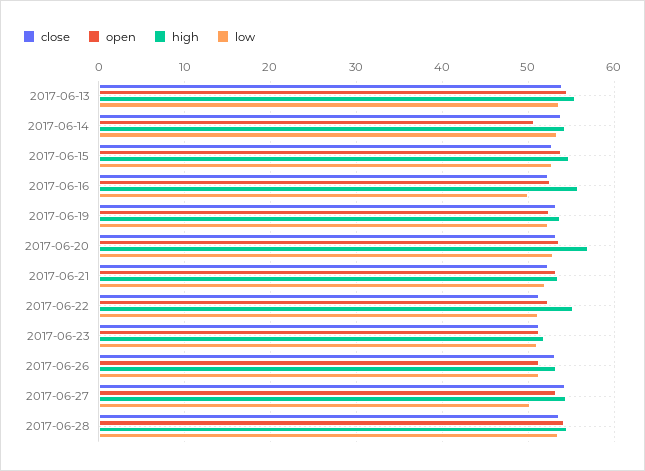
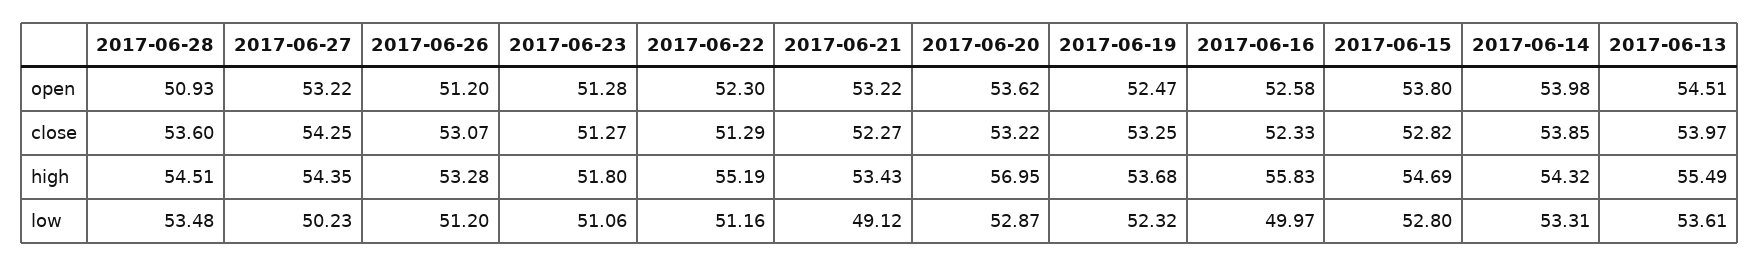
  {
    "close": {
      "2017-06-13": 53.97,
      "2017-06-14": 53.85,
      "2017-06-15": 52.82,
      "2017-06-16": 52.33,
      "2017-06-19": 53.25,
      "2017-06-20": 53.22,
      "2017-06-21": 52.27,
      "2017-06-22": 51.29,
      "2017-06-23": 51.27,
      "2017-06-26": 53.07,
      "2017-06-27": 54.25,
      "2017-06-28": 53.6
    },
    "open": {
      "2017-06-13": 54.51,
-     "2017-06-14": 51,
+     "2017-06-14": 53.98,
      "2017-06-15": 53.8,
      "2017-06-16": 52.58,
      "2017-06-19": 52.47,
      "2017-06-20": 53.62,
      "2017-06-21": 53.22,
      "2017-06-22": 52.3,
      "2017-06-23": 51.28,
      "2017-06-26": 51.2,
      "2017-06-27": 53.22,
-     "2017-06-28": 54
+     "2017-06-28": 50.93
    },
    "high": {
      "2017-06-13": 55.49,
      "2017-06-14": 54.32,
      "2017-06-15": 54.69,
      "2017-06-16": 55.83,
      "2017-06-19": 53.68,
      "2017-06-20": 56.95,
      "2017-06-21": 53.43,
      "2017-06-22": 55.19,
      "2017-06-23": 51.8,
      "2017-06-26": 53.28,
      "2017-06-27": 54.35,
      "2017-06-28": 54.51
    },
    "low": {
      "2017-06-13": 53.61,
      "2017-06-14": 53.31,
      "2017-06-15": 52.8,
      "2017-06-16": 49.97,
      "2017-06-19": 52.32,
      "2017-06-20": 52.87,
-     "2017-06-21": 52,
+     "2017-06-21": 49.12,
      "2017-06-22": 51.16,
      "2017-06-23": 51.06,
      "2017-06-26": 51.2,
      "2017-06-27": 50.23,
      "2017-06-28": 53.48
    }
  }

